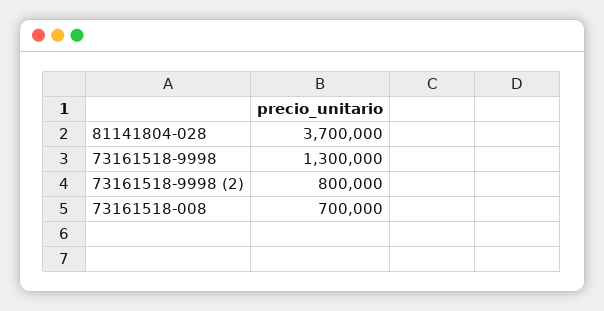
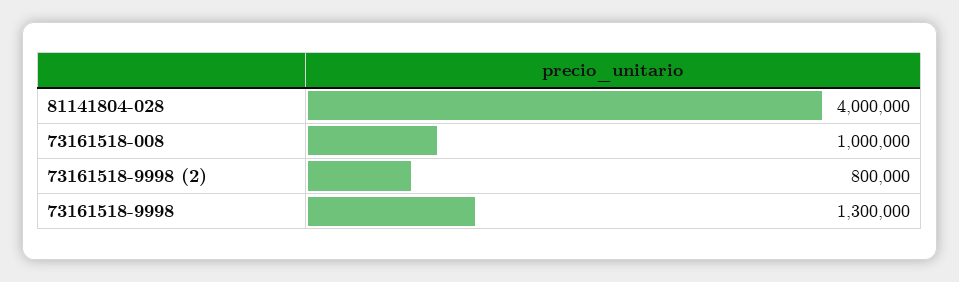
  {
-   "81141804-028": 3700000,
+   "81141804-028": 4000000,
    "73161518-9998": 1300000,
    "73161518-9998 (2)": 800000,
-   "73161518-008": 700000
+   "73161518-008": 1000000
  }

